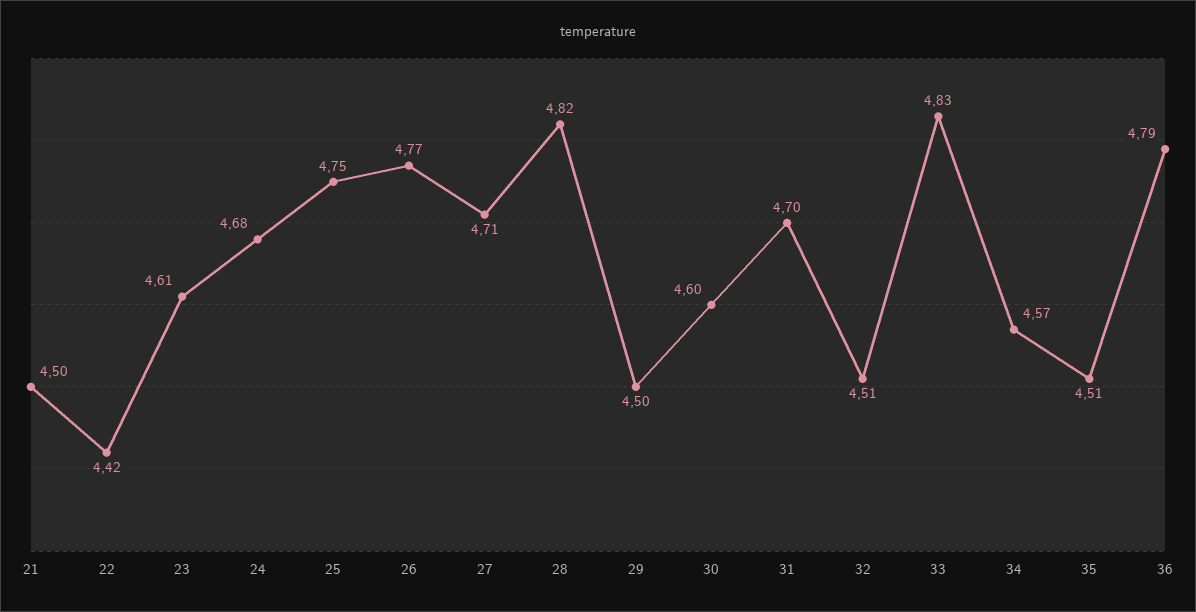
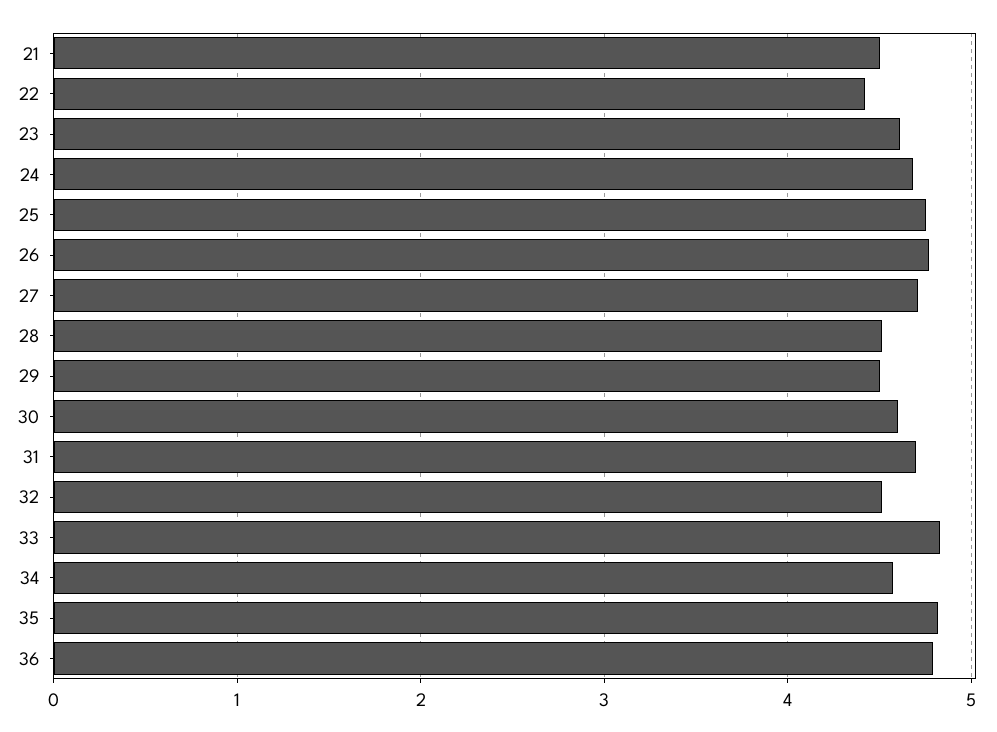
  {
    "21": 4.5,
    "22": 4.42,
    "23": 4.61,
    "24": 4.68,
    "25": 4.75,
    "26": 4.77,
    "27": 4.71,
-   "28": 4.82,
+   "28": 4.5,
    "29": 4.5,
    "30": 4.6,
    "31": 4.7,
    "32": 4.51,
    "33": 4.83,
    "34": 4.57,
-   "35": 4.51,
+   "35": 4.8,
    "36": 4.79
  }

